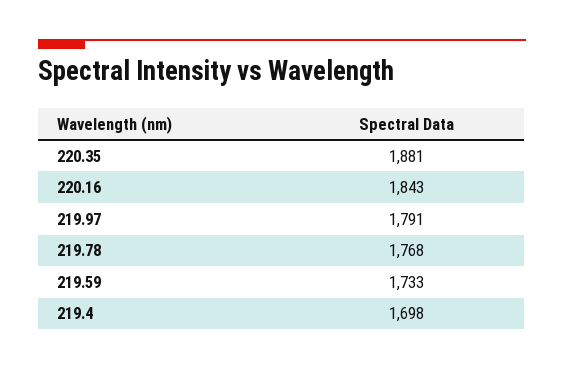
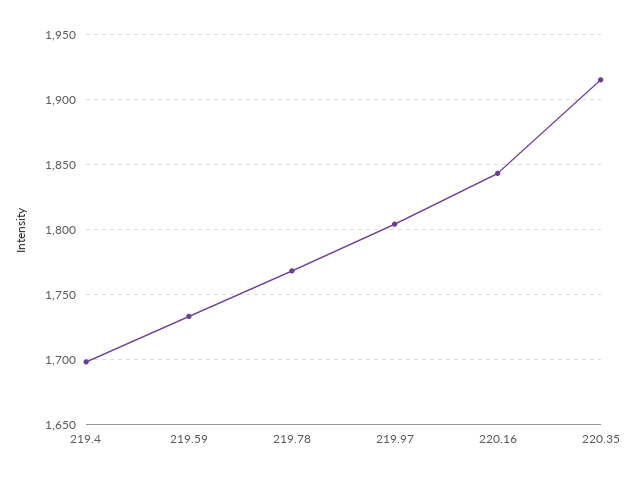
  {
-   "220.35": 1881,
+   "220.35": 1915,
    "220.16": 1843,
-   "219.97": 1791,
+   "219.97": 1805,
    "219.78": 1768,
    "219.59": 1733,
    "219.4": 1698
  }

